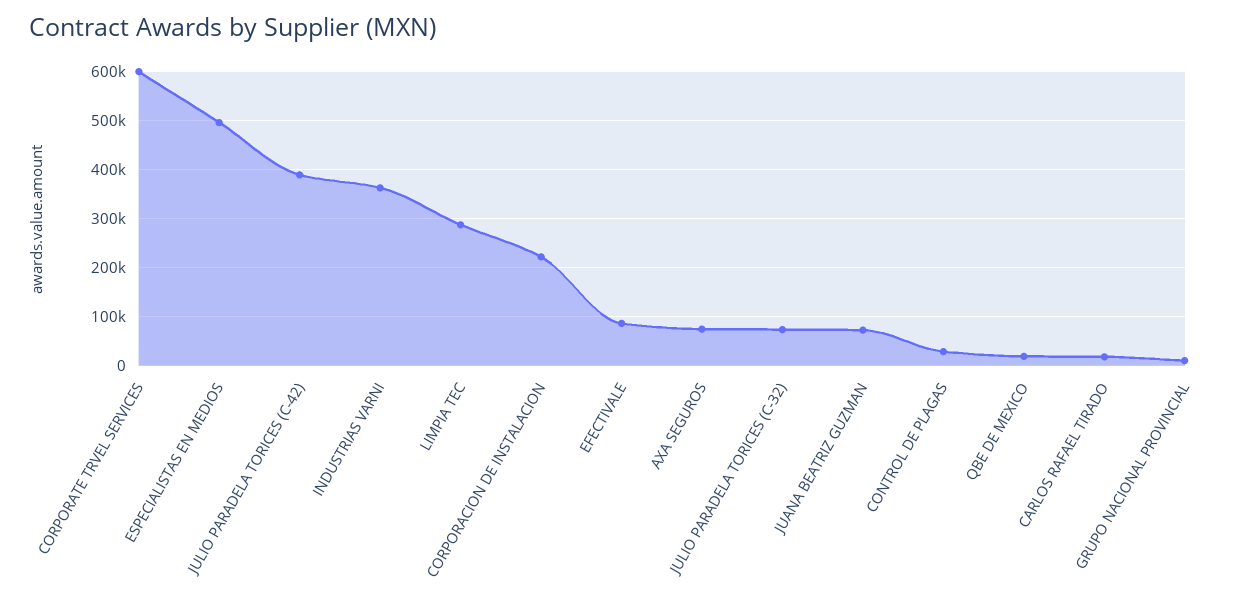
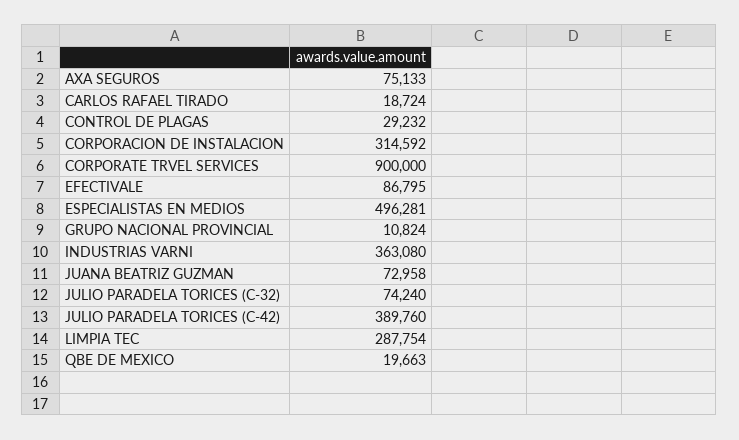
  {
-   "CORPORATE TRVEL SERVICES": 600000,
+   "CORPORATE TRVEL SERVICES": 900000,
    "ESPECIALISTAS EN MEDIOS": 496281,
    "JULIO PARADELA TORICES (C-42)": 389760,
    "INDUSTRIAS VARNI": 363080,
    "LIMPIA TEC": 287754,
-   "CORPORACION DE INSTALACION": 220000,
+   "CORPORACION DE INSTALACION": 314592,
    "EFECTIVALE": 86795,
    "AXA SEGUROS": 75133,
    "JULIO PARADELA TORICES (C-32)": 74240,
    "JUANA BEATRIZ GUZMAN": 72958,
    "CONTROL DE PLAGAS": 29232,
    "QBE DE MEXICO": 19663,
    "CARLOS RAFAEL TIRADO": 18724,
    "GRUPO NACIONAL PROVINCIAL": 10824
  }

